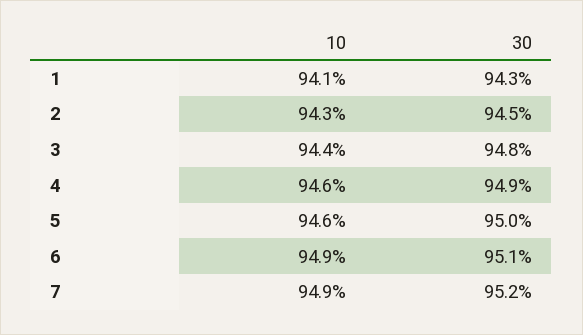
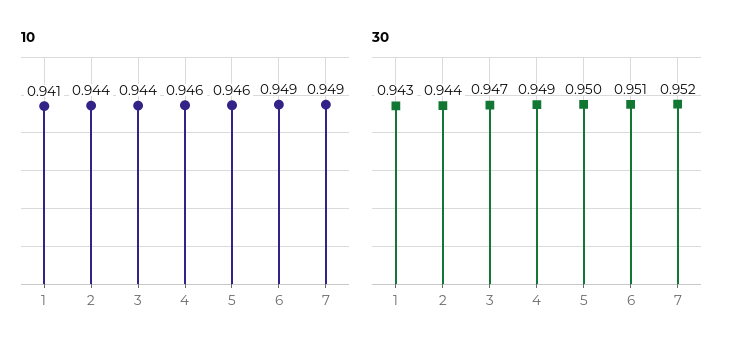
  {
    "10": {
      "1": 0.941,
-     "2": 0.943,
+     "2": 0.944,
      "3": 0.944,
      "4": 0.946,
      "5": 0.946,
      "6": 0.949,
      "7": 0.949
    },
    "30": {
      "1": 0.943,
-     "2": 0.945,
+     "2": 0.944,
-     "3": 0.948,
+     "3": 0.947,
      "4": 0.949,
      "5": 0.95,
      "6": 0.951,
      "7": 0.952
    }
  }

